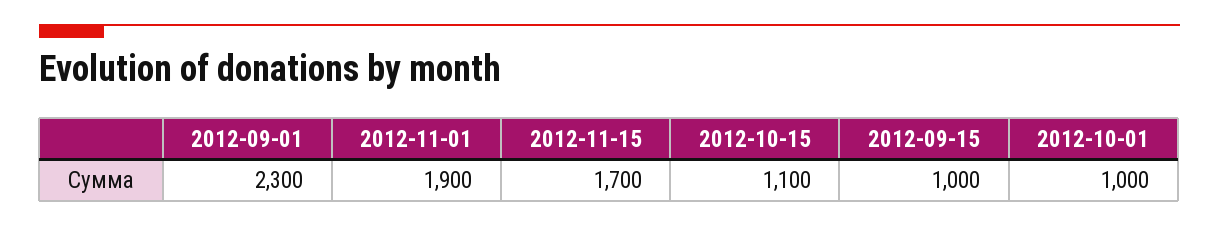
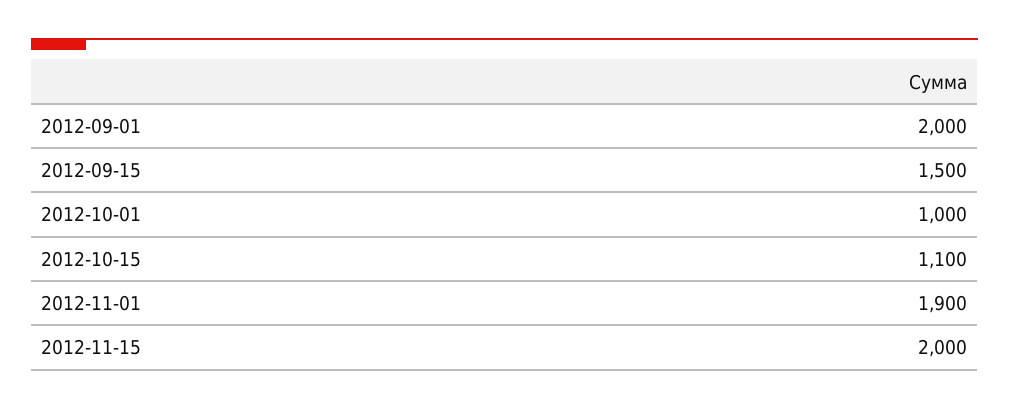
  {
-   "2012-09-01": 2300,
+   "2012-09-01": 2000,
    "2012-11-01": 1900,
-   "2012-11-15": 1700,
+   "2012-11-15": 2000,
    "2012-10-15": 1100,
-   "2012-09-15": 1000,
+   "2012-09-15": 1500,
    "2012-10-01": 1000
  }

